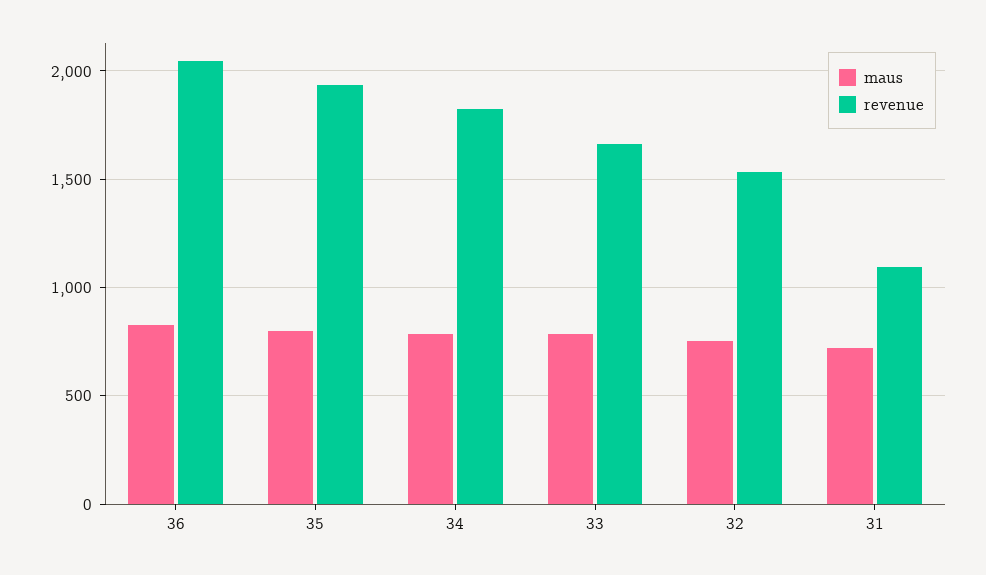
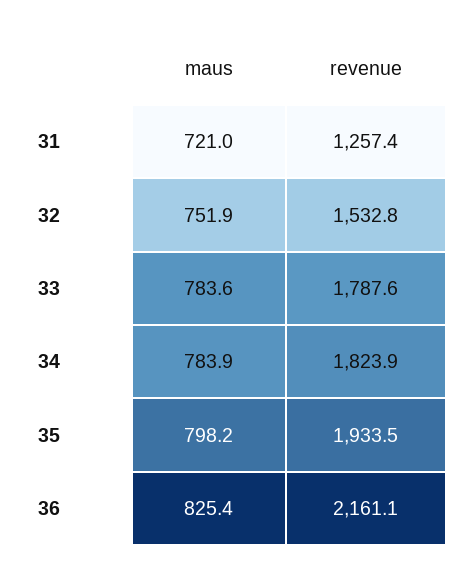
  {
    "maus": {
      "36": 825.4,
      "35": 798.2,
      "34": 783.9,
      "33": 783.6,
      "32": 751.9,
      "31": 721
    },
    "revenue": {
-     "36": 2050,
+     "36": 2161.1,
      "35": 1933.5,
      "34": 1823.9,
-     "33": 1650,
+     "33": 1787.6,
      "32": 1532.8,
-     "31": 1100
+     "31": 1257.4
    }
  }

